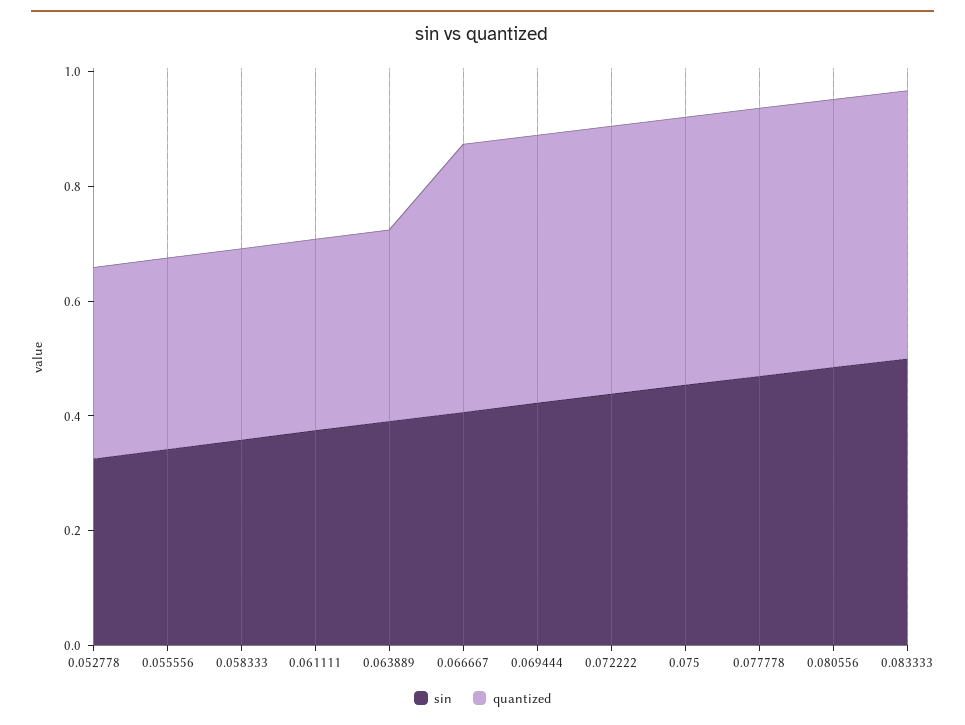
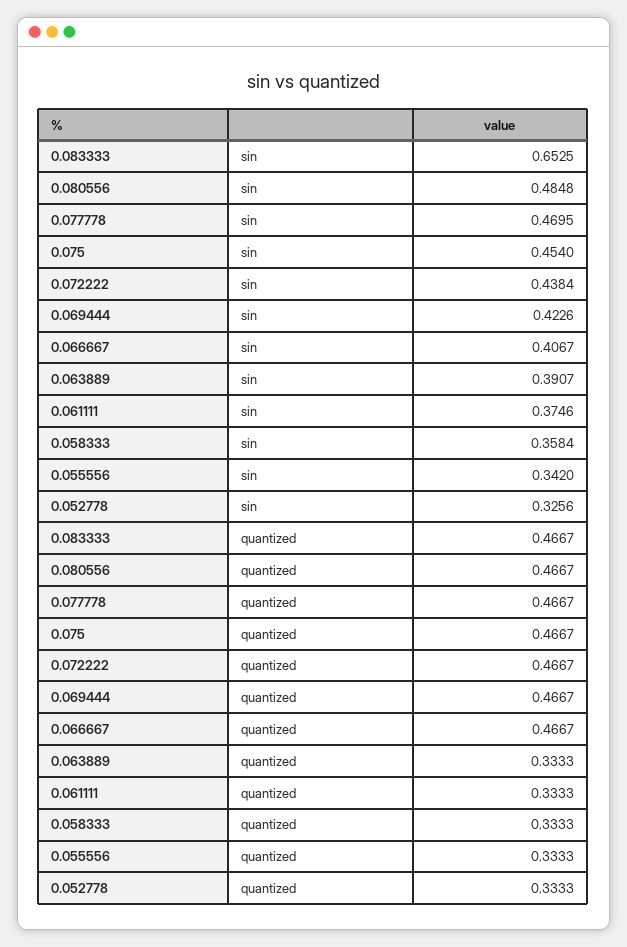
  {
    "sin": {
      "0.052778": 0.3256,
      "0.055556": 0.342,
      "0.058333": 0.3584,
      "0.061111": 0.3746,
      "0.063889": 0.3907,
      "0.066667": 0.4067,
      "0.069444": 0.4226,
      "0.072222": 0.4384,
      "0.075": 0.454,
      "0.077778": 0.4695,
      "0.080556": 0.4848,
-     "0.083333": 0.5
+     "0.083333": 0.6525
    },
    "quantized": {
      "0.052778": 0.3333,
      "0.055556": 0.3333,
      "0.058333": 0.3333,
      "0.061111": 0.3333,
      "0.063889": 0.3333,
      "0.066667": 0.4667,
      "0.069444": 0.4667,
      "0.072222": 0.4667,
      "0.075": 0.4667,
      "0.077778": 0.4667,
      "0.080556": 0.4667,
      "0.083333": 0.4667
    }
  }

